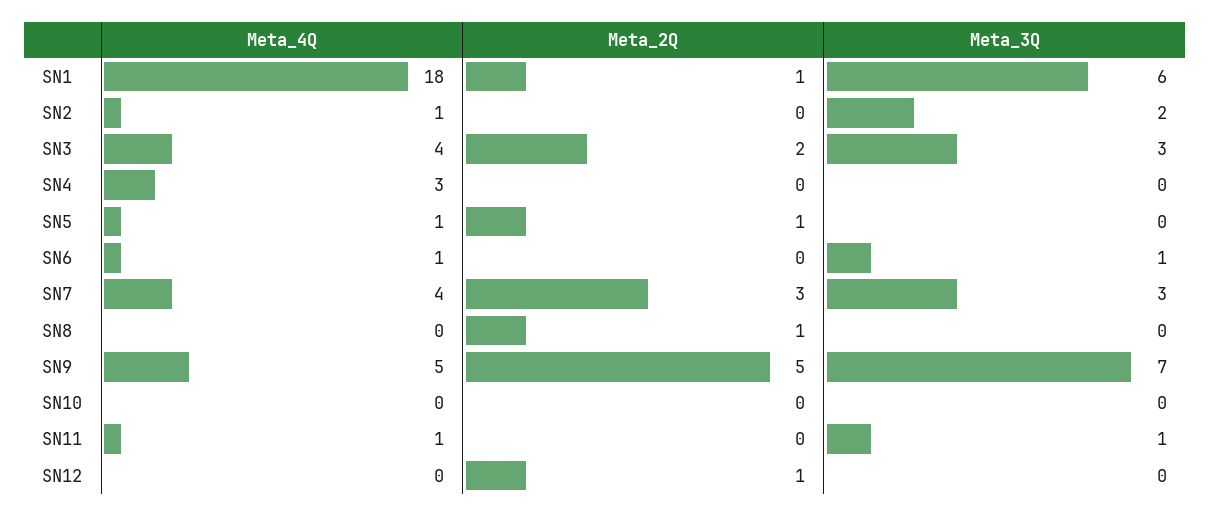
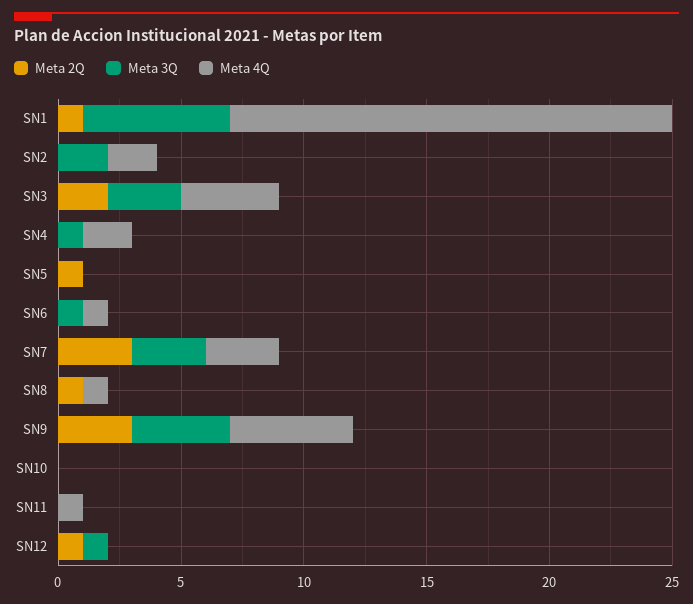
  {
    "Meta_4Q": {
      "SN1": 18,
-     "SN2": 1,
+     "SN2": 2,
      "SN3": 4,
-     "SN4": 3,
+     "SN4": 2,
-     "SN5": 1,
+     "SN5": 0,
      "SN6": 1,
-     "SN7": 4,
+     "SN7": 3,
-     "SN8": 0,
+     "SN8": 1,
      "SN9": 5,
      "SN10": 0,
      "SN11": 1,
      "SN12": 0
    },
    "Meta_2Q": {
      "SN1": 1,
      "SN2": 0,
      "SN3": 2,
      "SN4": 0,
      "SN5": 1,
      "SN6": 0,
      "SN7": 3,
      "SN8": 1,
-     "SN9": 5,
+     "SN9": 3,
      "SN10": 0,
      "SN11": 0,
      "SN12": 1
    },
    "Meta_3Q": {
      "SN1": 6,
      "SN2": 2,
      "SN3": 3,
-     "SN4": 0,
+     "SN4": 1,
      "SN5": 0,
      "SN6": 1,
      "SN7": 3,
      "SN8": 0,
-     "SN9": 7,
+     "SN9": 4,
      "SN10": 0,
-     "SN11": 1,
+     "SN11": 0,
-     "SN12": 0
+     "SN12": 1
    }
  }

